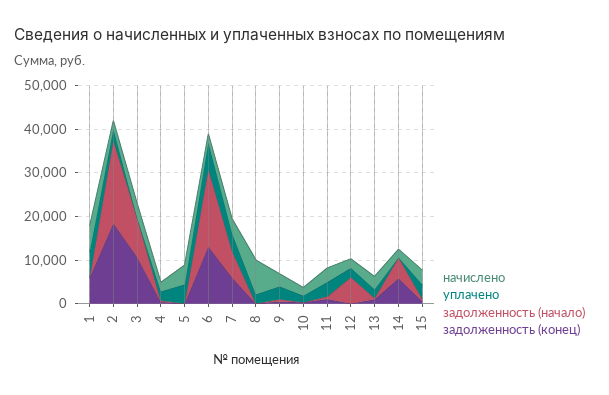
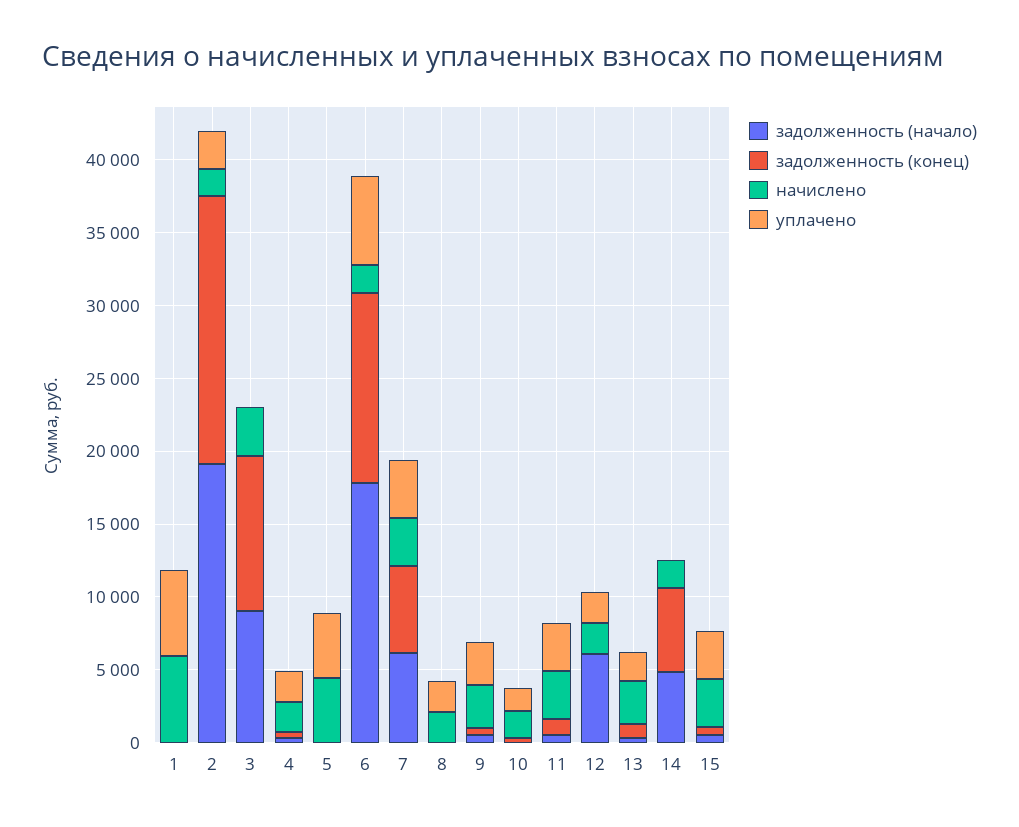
  {
    "начислено": {
      "1": 6000,
      "2": 2000,
      "3": 3000,
      "4": 2000,
      "5": 4000,
      "6": 2000,
      "7": 3000,
-     "8": 8000,
+     "8": 2000,
      "9": 3000,
      "10": 2000,
      "11": 3000,
      "12": 2000,
      "13": 3000,
      "14": 2000,
      "15": 3000
    },
    "уплачено": {
      "1": 6000,
      "2": 3000,
      "3": 0,
      "4": 2000,
      "5": 4000,
      "6": 6000,
      "7": 4000,
      "8": 2000,
      "9": 3000,
      "10": 2000,
      "11": 3000,
      "12": 2000,
      "13": 2000,
      "14": 0,
      "15": 3000
    },
    "задолженность (начало)": {
      "1": 0,
      "2": 19000,
      "3": 9000,
      "4": 0,
      "5": 0,
      "6": 18000,
      "7": 6000,
      "8": 0,
      "9": 0,
      "10": 0,
      "11": 1000,
      "12": 6000,
      "13": 0,
      "14": 5000,
      "15": 1000
    },
    "задолженность (конец)": {
-     "1": 6000,
+     "1": 0,
      "2": 18000,
      "3": 11000,
      "4": 0,
      "5": 0,
      "6": 13000,
      "7": 6000,
      "8": 0,
      "9": 0,
      "10": 0,
      "11": 1000,
      "12": 0,
      "13": 1000,
      "14": 6000,
      "15": 1000
    }
  }

